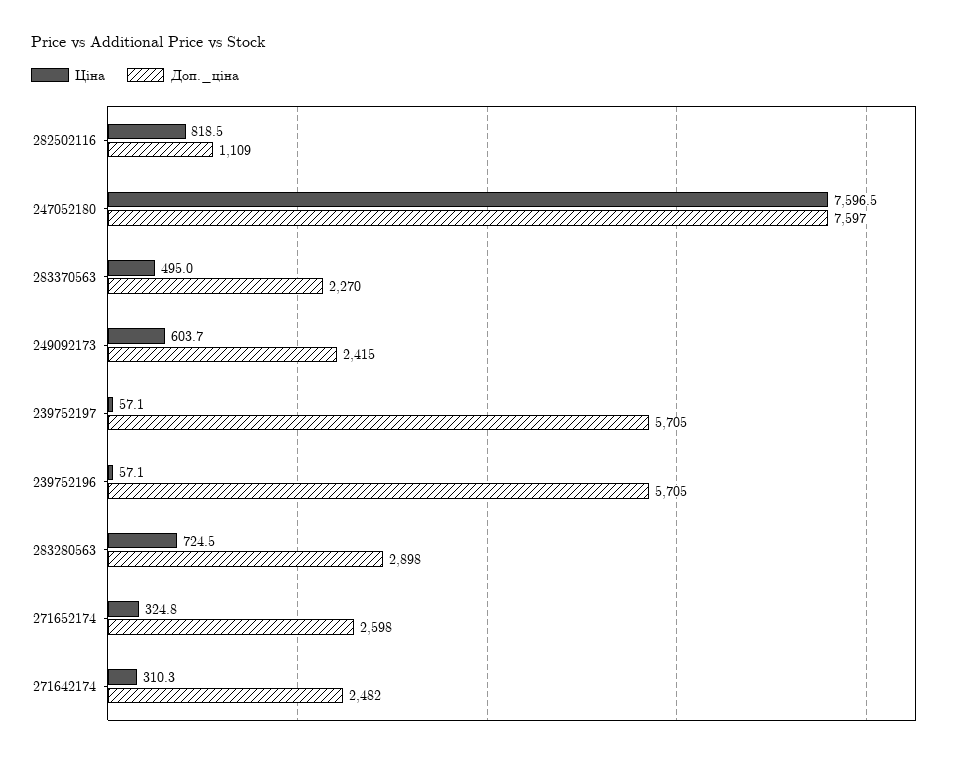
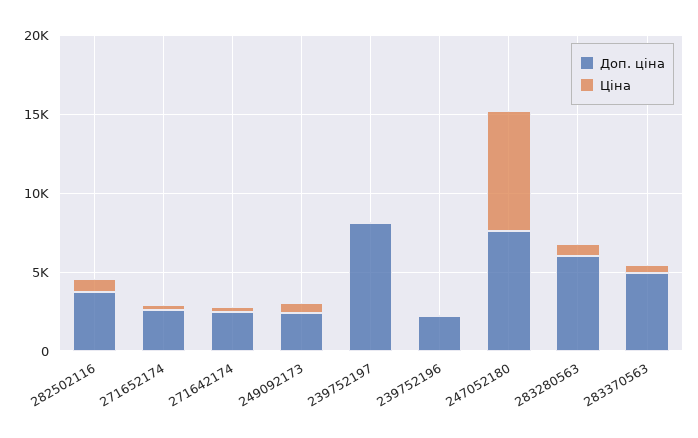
  {
    "Ціна": {
      "282502116": 818.5,
      "247052180": 7596.5,
      "283370563": 495,
      "249092173": 603.7,
      "239752197": 57.1,
      "239752196": 57.1,
      "283280563": 724.5,
      "271652174": 324.8,
      "271642174": 310.3
    },
    "Доп._ціна": {
-     "282502116": 1109,
+     "282502116": 4000,
      "247052180": 7597,
-     "283370563": 2270,
+     "283370563": 5000,
      "249092173": 2415,
-     "239752197": 5705,
+     "239752197": 8000,
-     "239752196": 5705,
+     "239752196": 2000,
-     "283280563": 2898,
+     "283280563": 6000,
      "271652174": 2598,
      "271642174": 2482
    }
  }

